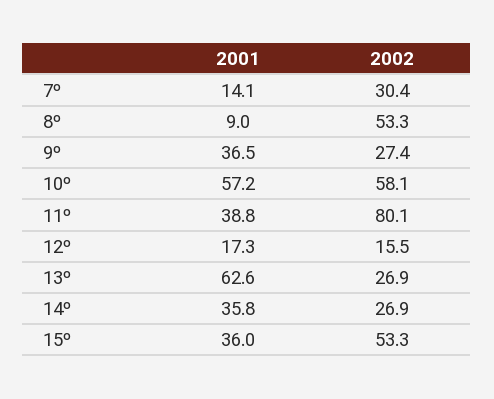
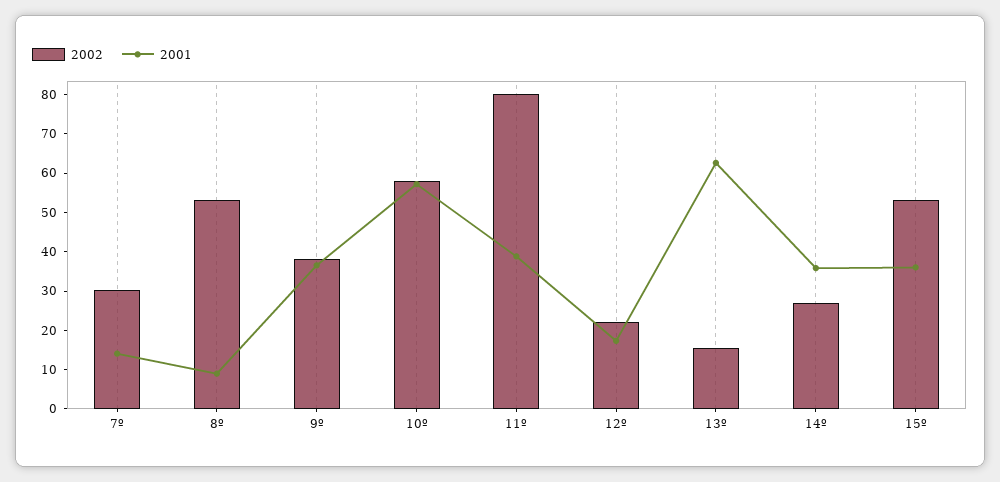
  {
    "2001": {
      "7º": 14.1,
      "8º": 9,
      "9º": 36.5,
      "10º": 57.2,
      "11º": 38.8,
      "12º": 17.3,
      "13º": 62.6,
      "14º": 35.8,
      "15º": 36
    },
    "2002": {
      "7º": 30.4,
      "8º": 53.3,
-     "9º": 27.4,
+     "9º": 37.5,
      "10º": 58.1,
      "11º": 80.1,
-     "12º": 15.5,
+     "12º": 22.5,
-     "13º": 26.9,
+     "13º": 15,
      "14º": 26.9,
      "15º": 53.3
    }
  }

